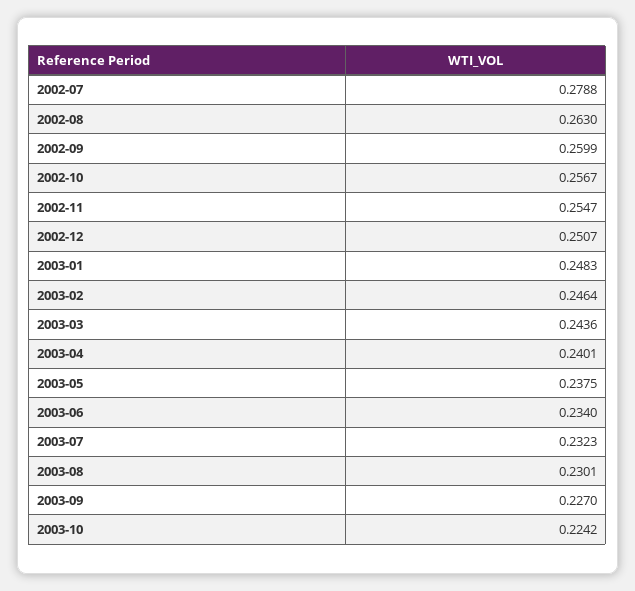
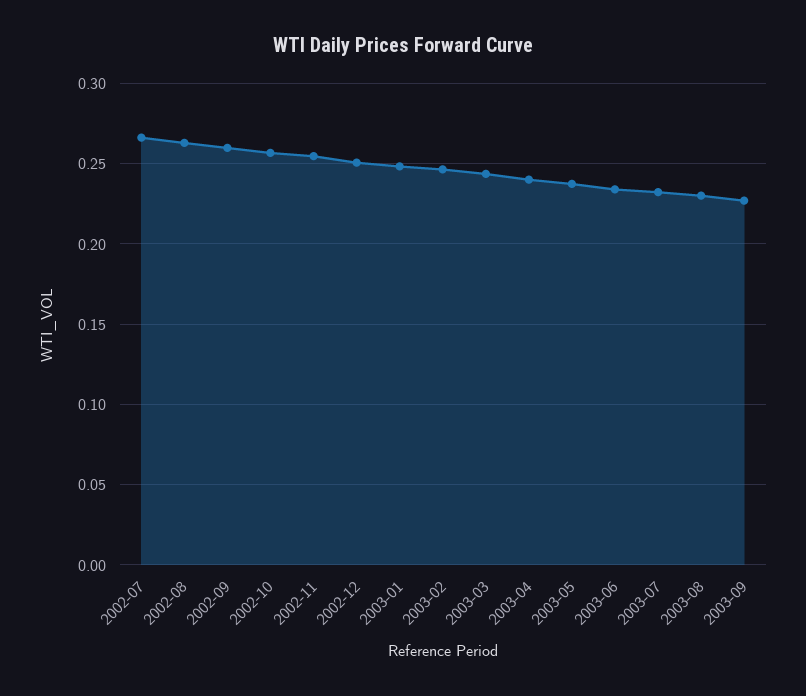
  {
-   "2002-07": 0.2788,
+   "2002-07": 0.265,
    "2002-08": 0.263,
    "2002-09": 0.2599,
    "2002-10": 0.2567,
    "2002-11": 0.2547,
    "2002-12": 0.2507,
    "2003-01": 0.2483,
    "2003-02": 0.2464,
    "2003-03": 0.2436,
    "2003-04": 0.2401,
    "2003-05": 0.2375,
    "2003-06": 0.234,
    "2003-07": 0.2323,
    "2003-08": 0.2301,
-   "2003-09": 0.227,
+   "2003-09": 0.227
-   "2003-10": 0.2242
  }

